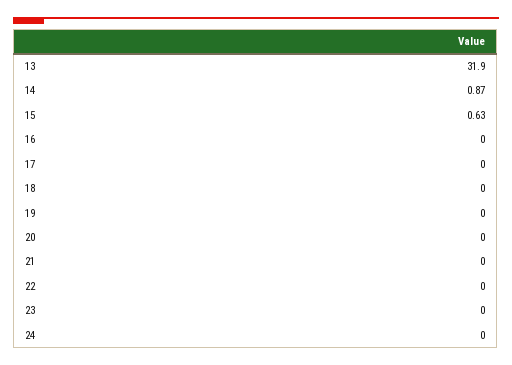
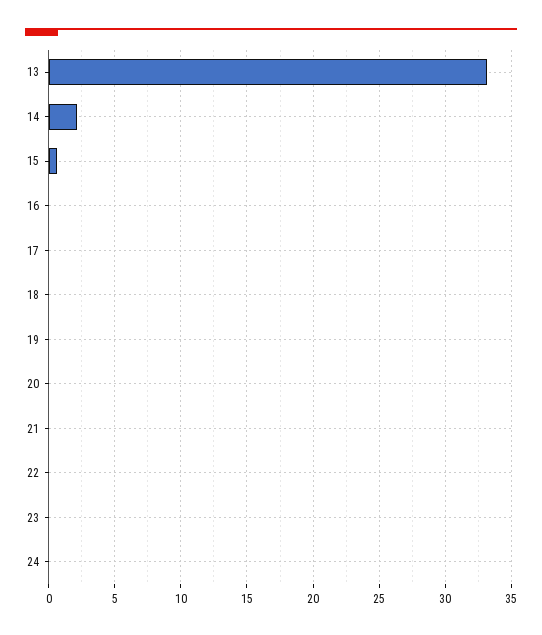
  {
-   "13": 31.9,
+   "13": 33,
-   "14": 0.87,
+   "14": 2,
    "15": 0.63,
    "16": 0,
    "17": 0,
    "18": 0,
    "19": 0,
    "20": 0,
    "21": 0,
    "22": 0,
    "23": 0,
    "24": 0
  }

